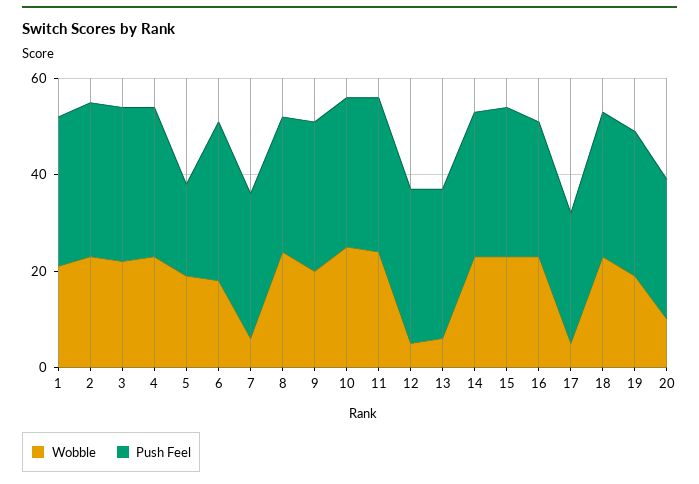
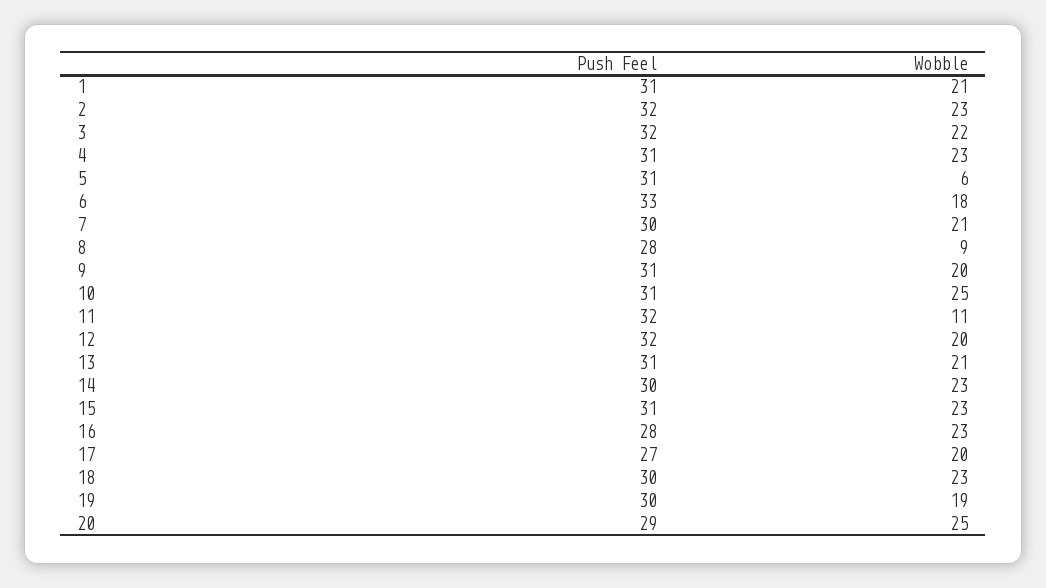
  {
    "Wobble": {
      "1": 21,
      "2": 23,
      "3": 22,
      "4": 23,
-     "5": 20,
+     "5": 6,
      "6": 18,
-     "7": 5,
+     "7": 21,
-     "8": 25,
+     "8": 9,
      "9": 20,
      "10": 25,
-     "11": 25,
+     "11": 11,
-     "12": 5,
+     "12": 20,
-     "13": 5,
+     "13": 21,
      "14": 23,
      "15": 23,
      "16": 23,
-     "17": 5,
+     "17": 20,
      "18": 23,
      "19": 19,
-     "20": 10
+     "20": 25
    },
    "Push Feel": {
      "1": 31,
      "2": 32,
      "3": 32,
      "4": 31,
-     "5": 20,
+     "5": 31,
      "6": 33,
      "7": 30,
      "8": 28,
      "9": 31,
      "10": 31,
      "11": 32,
      "12": 32,
      "13": 31,
      "14": 30,
      "15": 31,
      "16": 28,
      "17": 27,
      "18": 30,
      "19": 30,
      "20": 29
    }
  }

